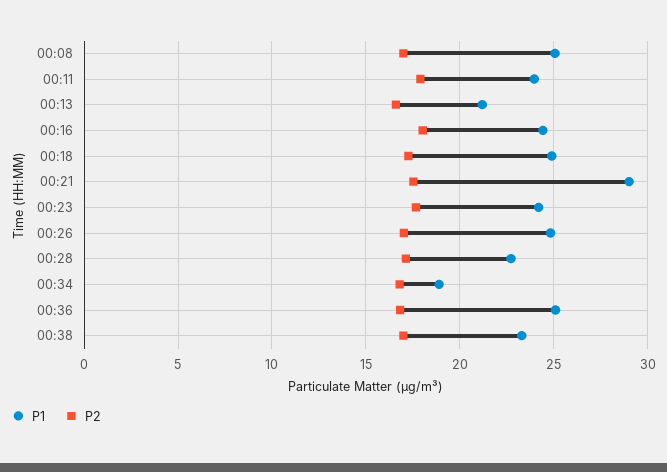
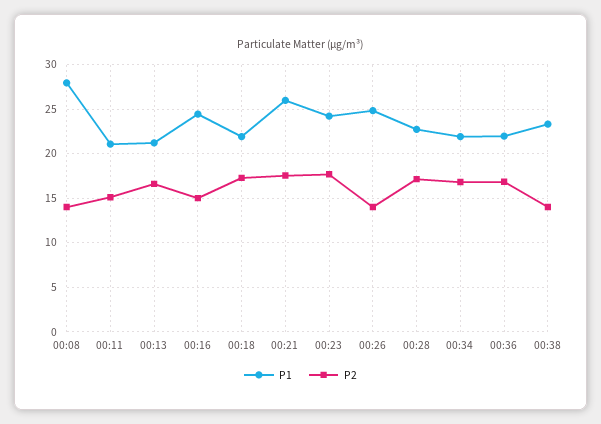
  {
    "P1": {
-     "00:08": 25,
+     "00:08": 28,
-     "00:11": 24,
+     "00:11": 21,
      "00:13": 21,
      "00:16": 24.5,
-     "00:18": 25,
+     "00:18": 22,
-     "00:21": 29,
+     "00:21": 26,
      "00:23": 24,
      "00:26": 25,
      "00:28": 22.5,
-     "00:34": 19,
+     "00:34": 22,
-     "00:36": 25,
+     "00:36": 22,
      "00:38": 23.5
    },
    "P2": {
-     "00:08": 17,
+     "00:08": 14,
-     "00:11": 18,
+     "00:11": 15,
      "00:13": 16.5,
-     "00:16": 18,
+     "00:16": 15,
      "00:18": 17.5,
      "00:21": 17.5,
      "00:23": 17.5,
-     "00:26": 17,
+     "00:26": 14,
      "00:28": 17,
      "00:34": 17,
      "00:36": 17,
-     "00:38": 17
+     "00:38": 14
    }
  }

